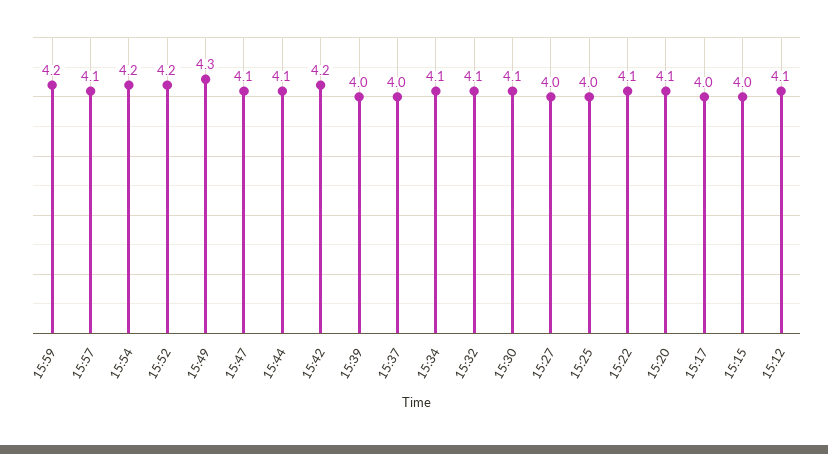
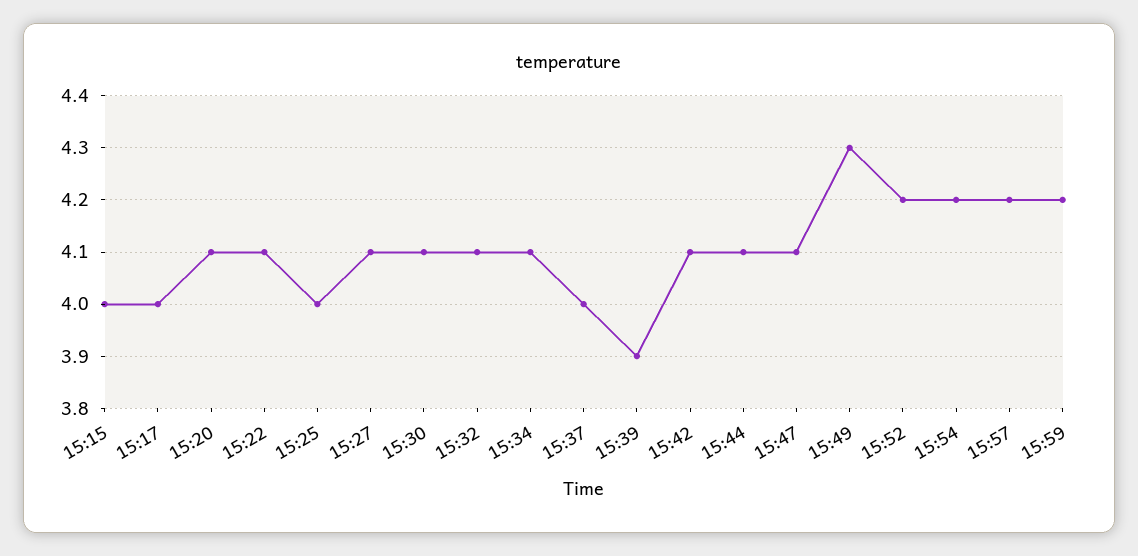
  {
    "15:59": 4.2,
-   "15:57": 4.1,
+   "15:57": 4.2,
    "15:54": 4.2,
    "15:52": 4.2,
    "15:49": 4.3,
    "15:47": 4.1,
    "15:44": 4.1,
-   "15:42": 4.2,
+   "15:42": 4.1,
-   "15:39": 4,
+   "15:39": 3.9,
    "15:37": 4,
    "15:34": 4.1,
    "15:32": 4.1,
    "15:30": 4.1,
-   "15:27": 4,
+   "15:27": 4.1,
    "15:25": 4,
    "15:22": 4.1,
    "15:20": 4.1,
    "15:17": 4,
-   "15:15": 4,
+   "15:15": 4
-   "15:12": 4.1
  }

